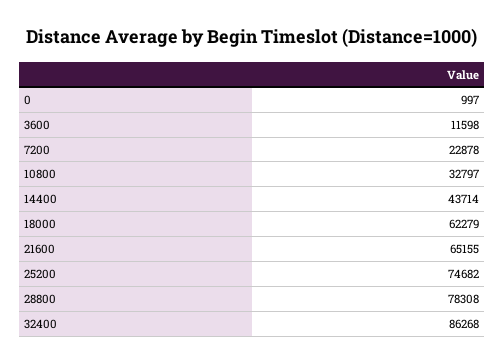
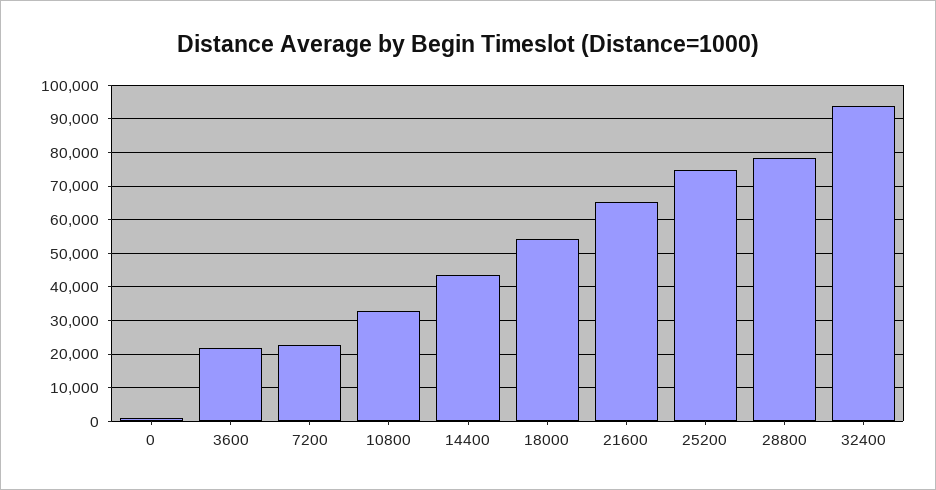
  {
    "0": 997,
-   "3600": 11598,
+   "3600": 22000,
    "7200": 22878,
    "10800": 32797,
    "14400": 43714,
-   "18000": 62279,
+   "18000": 54000,
    "21600": 65155,
    "25200": 74682,
    "28800": 78308,
-   "32400": 86268
+   "32400": 94000
  }

